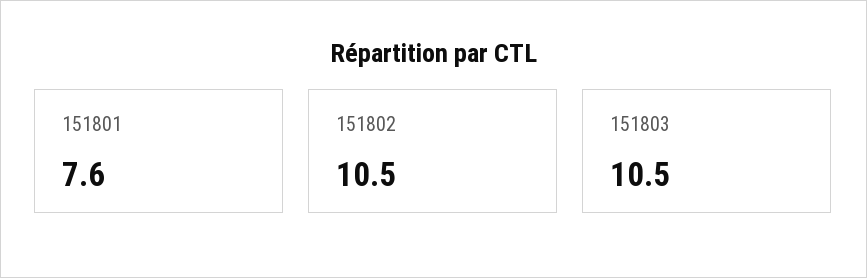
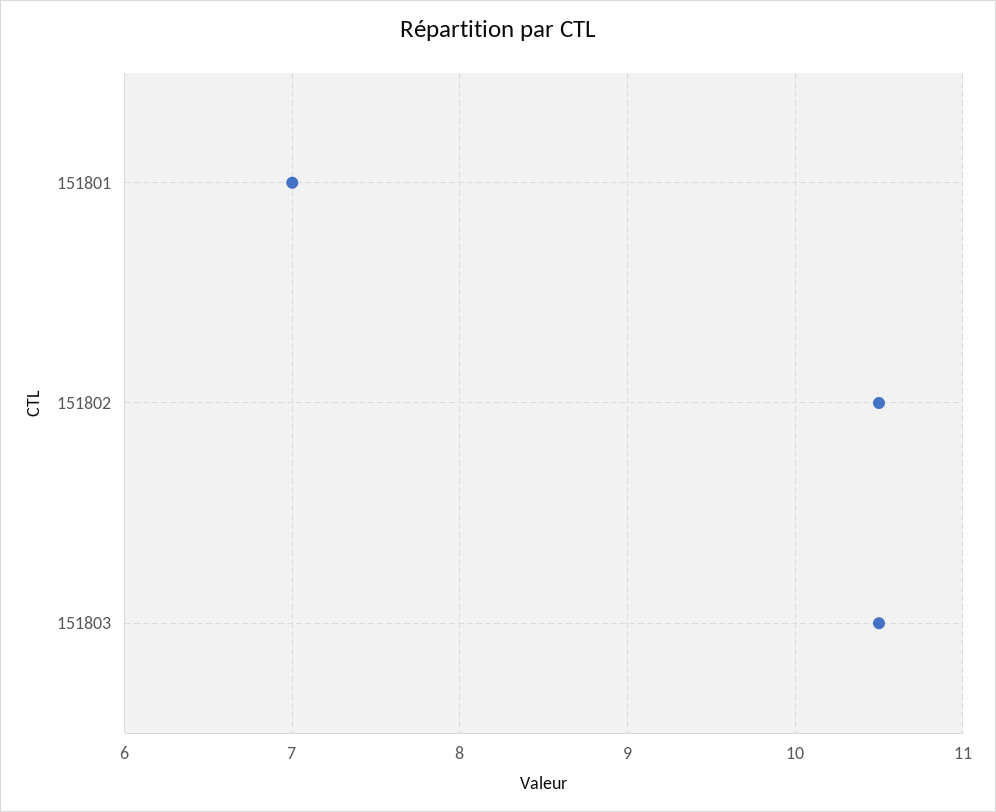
  {
-   "151801": 7.6,
+   "151801": 7,
    "151802": 10.5,
    "151803": 10.5
  }

